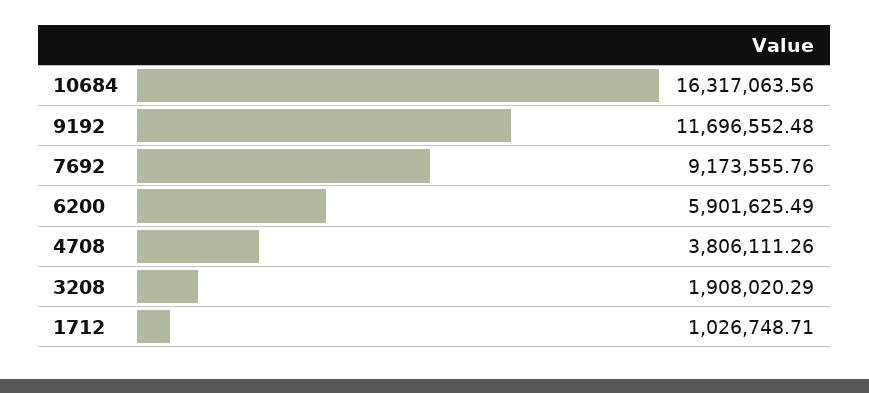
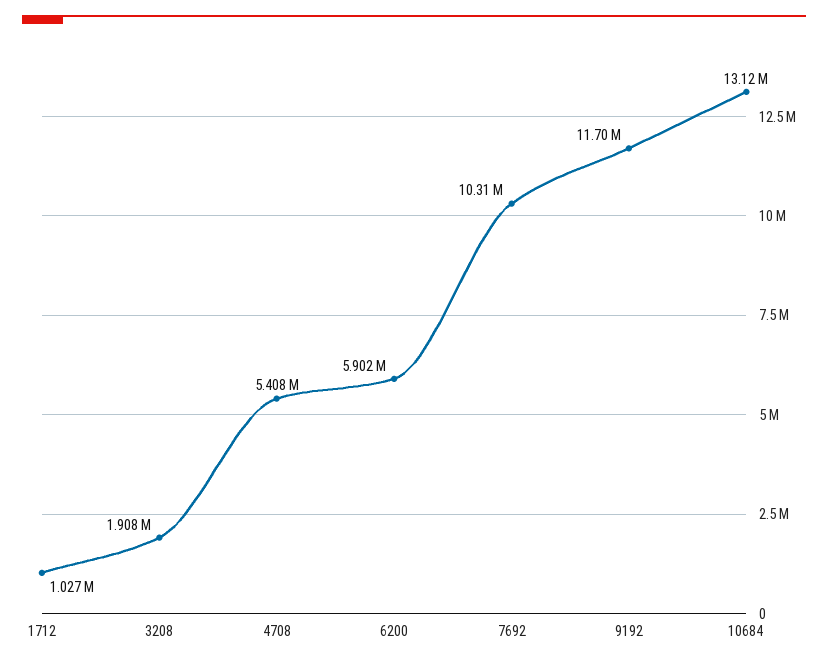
  {
-   "10684": 16317063.56,
+   "10684": 13120000,
    "9192": 11696552.48,
-   "7692": 9173555.76,
+   "7692": 10310000,
    "6200": 5901625.49,
-   "4708": 3806111.26,
+   "4708": 5408000,
    "3208": 1908020.29,
    "1712": 1026748.71
  }

